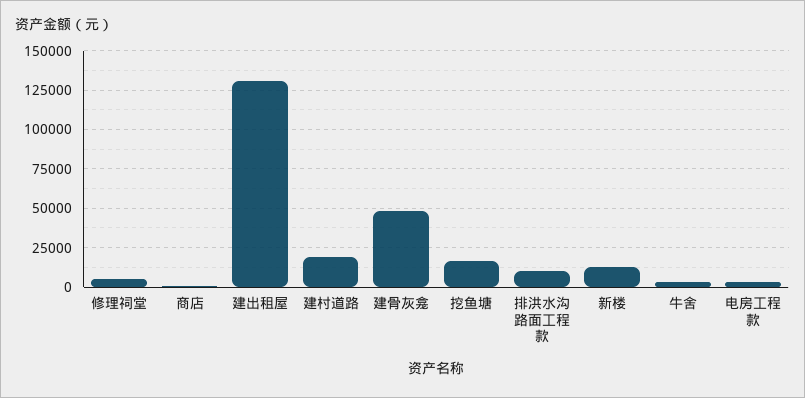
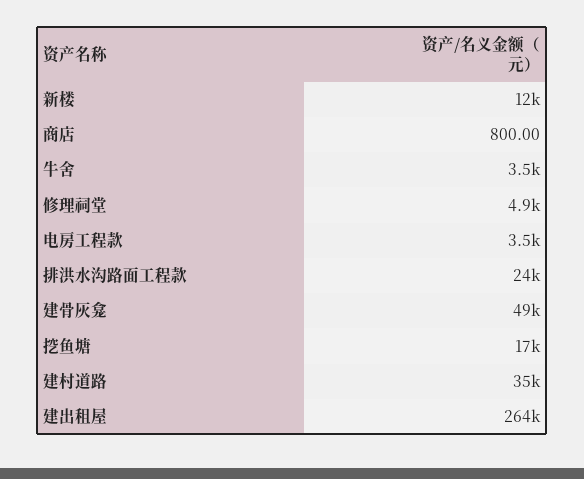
  {
    "修理祠堂": 4900,
    "商店": 800,
-   "建出租屋": 130000,
+   "建出租屋": 264000,
-   "建村道路": 20000,
+   "建村道路": 35000,
    "建骨灰龛": 49000,
    "挖鱼塘": 17000,
-   "排洪水沟路面工程款": 10000,
+   "排洪水沟路面工程款": 24000,
    "新楼": 12000,
    "牛舍": 3500,
    "电房工程款": 3500
  }

